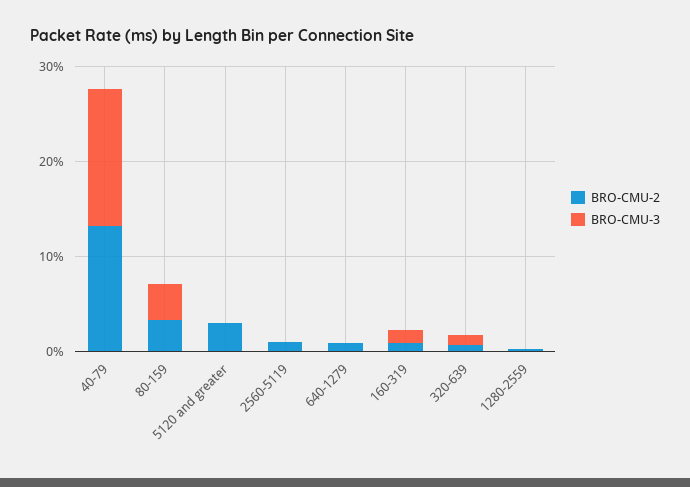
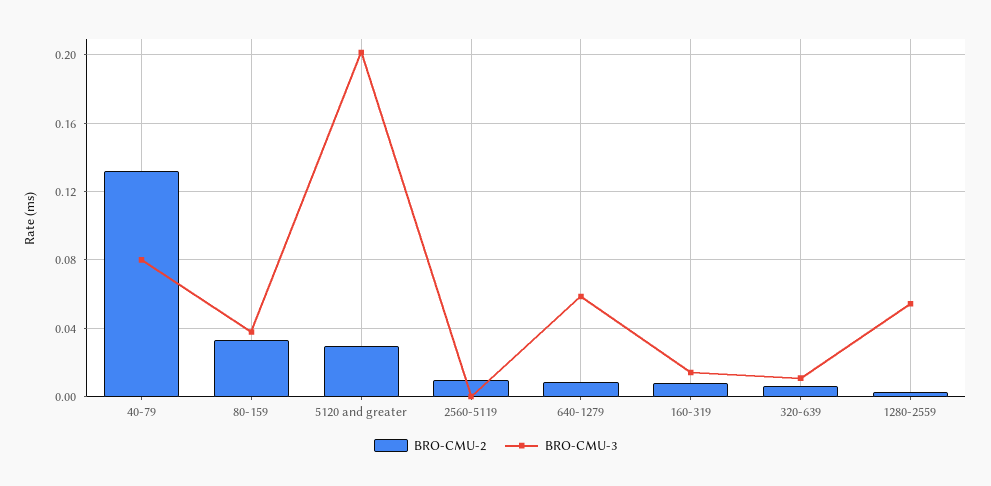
  {
    "BRO-CMU-2": {
      "40-79": 0.13,
      "80-159": 0.035,
      "5120 and greater": 0.03,
      "2560-5119": 0.01,
      "640-1279": 0.01,
      "160-319": 0.01,
      "320-639": 0.005,
      "1280-2559": 0
    },
    "BRO-CMU-3": {
-     "40-79": 0.14,
+     "40-79": 0.08,
      "80-159": 0.04,
-     "5120 and greater": 0,
+     "5120 and greater": 0.2,
      "2560-5119": 0,
-     "640-1279": 0,
+     "640-1279": 0.06,
      "160-319": 0.015,
      "320-639": 0.01,
-     "1280-2559": 0
+     "1280-2559": 0.055
    }
  }

